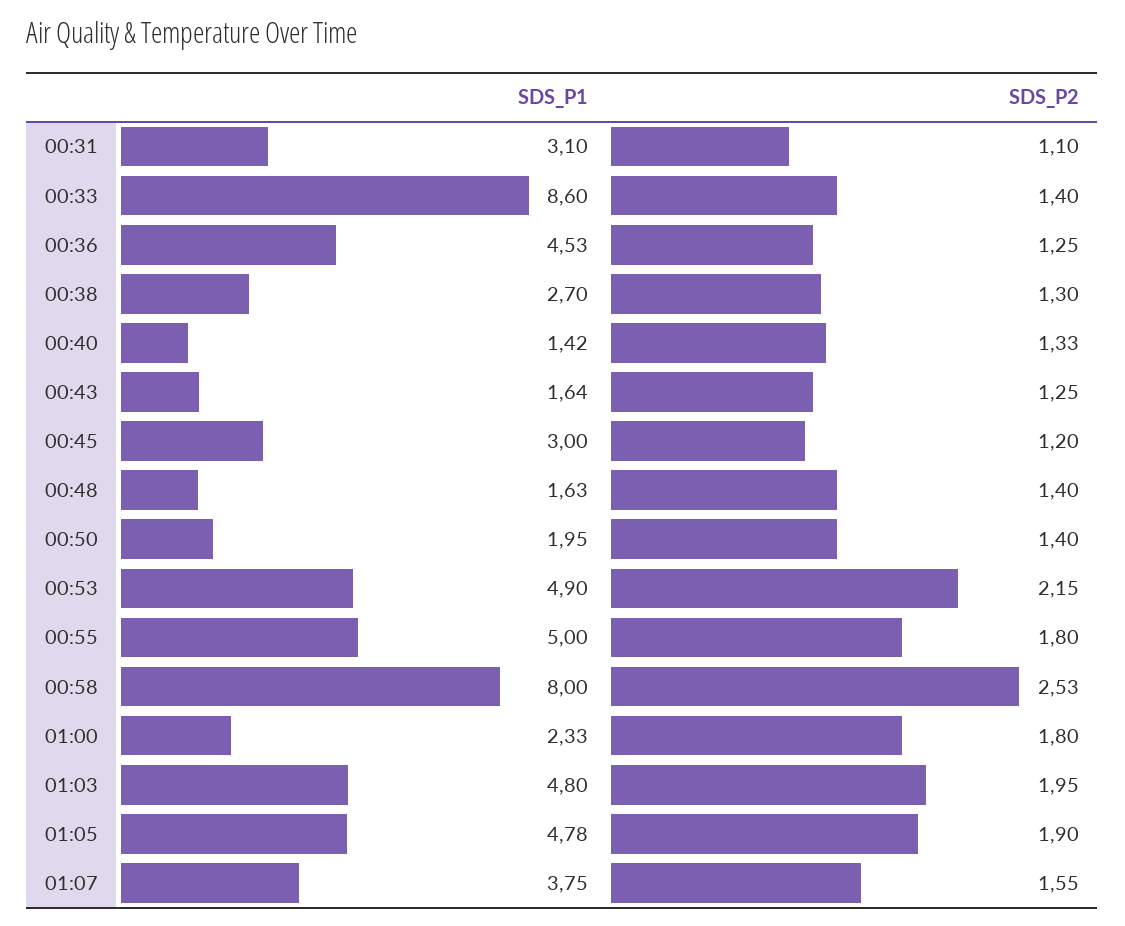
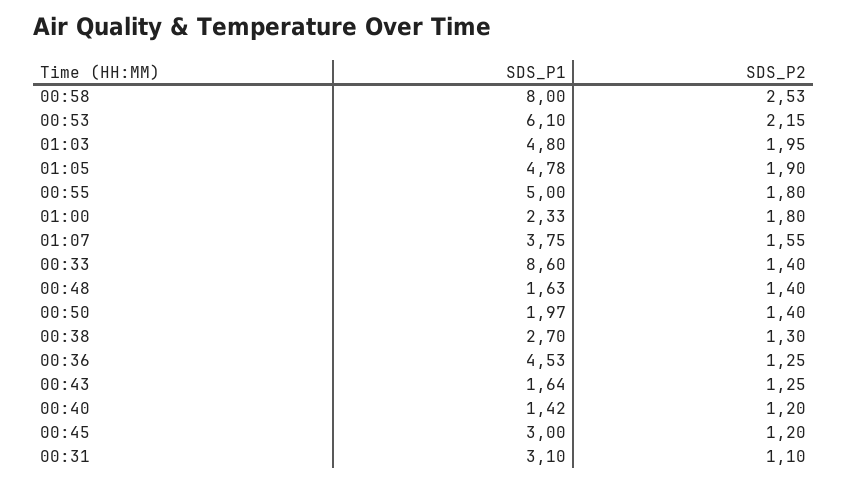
  {
    "SDS_P1": {
      "00:31": 3.1,
      "00:33": 8.6,
      "00:36": 4.53,
      "00:38": 2.7,
      "00:40": 1.42,
      "00:43": 1.64,
      "00:45": 3,
      "00:48": 1.63,
-     "00:50": 1.95,
+     "00:50": 1.97,
-     "00:53": 4.9,
+     "00:53": 6.1,
      "00:55": 5,
      "00:58": 8,
      "01:00": 2.33,
      "01:03": 4.8,
      "01:05": 4.78,
      "01:07": 3.75
    },
    "SDS_P2": {
      "00:31": 1.1,
      "00:33": 1.4,
      "00:36": 1.25,
      "00:38": 1.3,
-     "00:40": 1.33,
+     "00:40": 1.2,
      "00:43": 1.25,
      "00:45": 1.2,
      "00:48": 1.4,
      "00:50": 1.4,
      "00:53": 2.15,
      "00:55": 1.8,
      "00:58": 2.53,
      "01:00": 1.8,
      "01:03": 1.95,
      "01:05": 1.9,
      "01:07": 1.55
    }
  }

